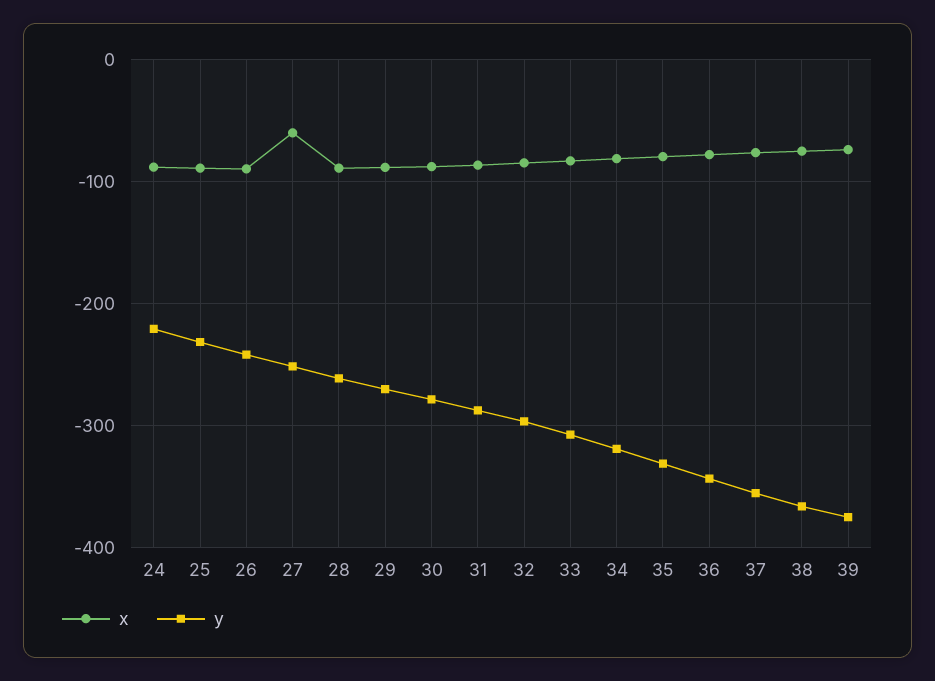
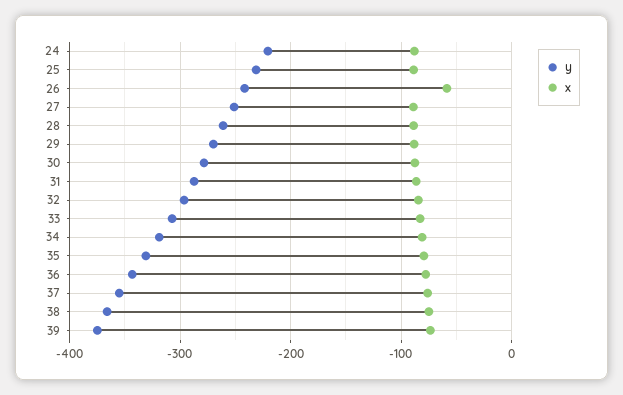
  {
    "x": {
      "24": -90,
      "25": -90,
-     "26": -90,
+     "26": -60,
-     "27": -60,
+     "27": -90,
      "28": -90,
      "29": -90,
      "30": -90,
      "31": -90,
      "32": -80,
      "33": -80,
      "34": -80,
      "35": -80,
      "36": -80,
      "37": -80,
      "38": -80,
      "39": -70
    },
    "y": {
      "24": -220,
      "25": -230,
      "26": -240,
      "27": -250,
      "28": -260,
      "29": -270,
      "30": -280,
      "31": -290,
      "32": -300,
      "33": -310,
      "34": -320,
      "35": -330,
      "36": -340,
      "37": -360,
      "38": -370,
      "39": -380
    }
  }

